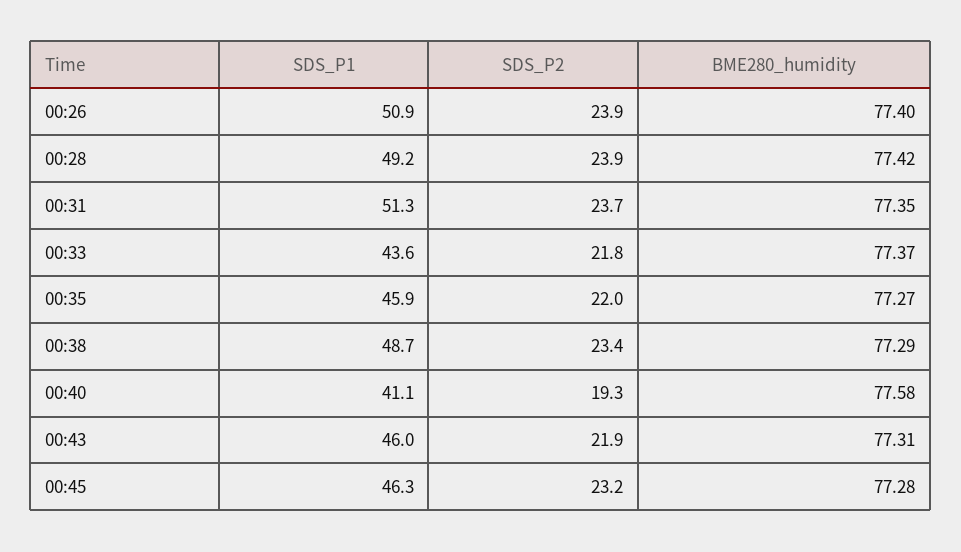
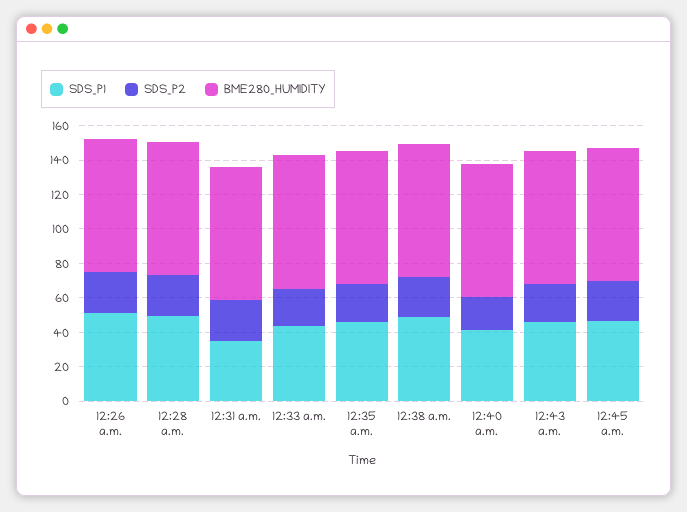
  {
    "SDS_P1": {
      "00:26": 50.9,
      "00:28": 49.2,
-     "00:31": 51.3,
+     "00:31": 35,
      "00:33": 43.6,
      "00:35": 45.9,
      "00:38": 48.7,
      "00:40": 41.1,
      "00:43": 46,
      "00:45": 46.3
    },
    "SDS_P2": {
      "00:26": 23.9,
      "00:28": 23.9,
      "00:31": 23.7,
      "00:33": 21.8,
      "00:35": 22,
      "00:38": 23.4,
      "00:40": 19.3,
      "00:43": 21.9,
      "00:45": 23.2
    },
    "BME280_humidity": {
      "00:26": 77.4,
      "00:28": 77.42,
      "00:31": 77.35,
      "00:33": 77.37,
      "00:35": 77.27,
      "00:38": 77.29,
      "00:40": 77.58,
      "00:43": 77.31,
      "00:45": 77.28
    }
  }

